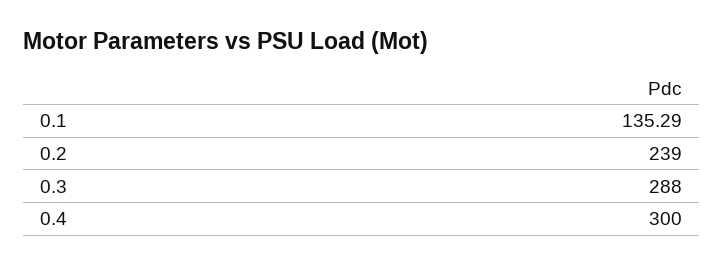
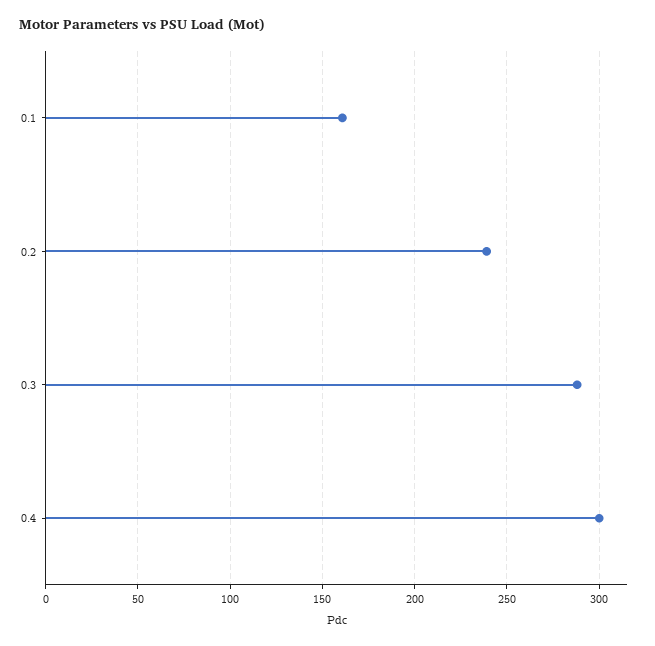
  {
-   "0.1": 135.29,
+   "0.1": 160,
    "0.2": 239,
    "0.3": 288,
    "0.4": 300
  }

